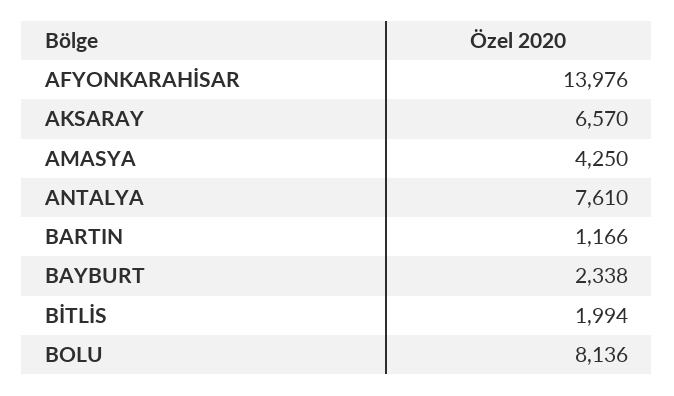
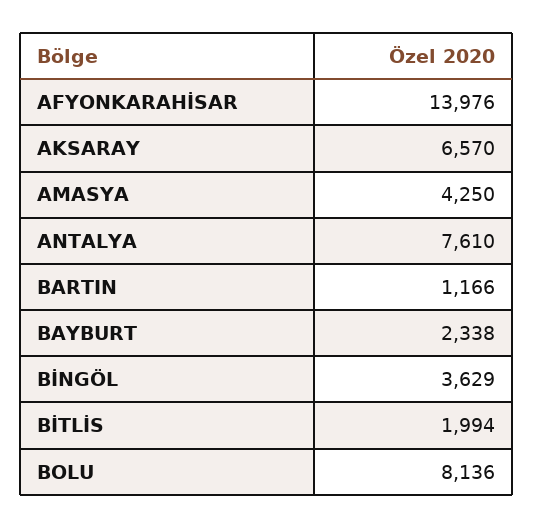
  {
    "AFYONKARAHİSAR": 13976,
    "AKSARAY": 6570,
    "AMASYA": 4250,
    "ANTALYA": 7610,
    "BARTIN": 1166,
    "BAYBURT": 2338,
    "BİTLİS": 1994,
-   "BOLU": 8136
+   "BOLU": 8136,
+   "BİNGÖL": 3629
  }

